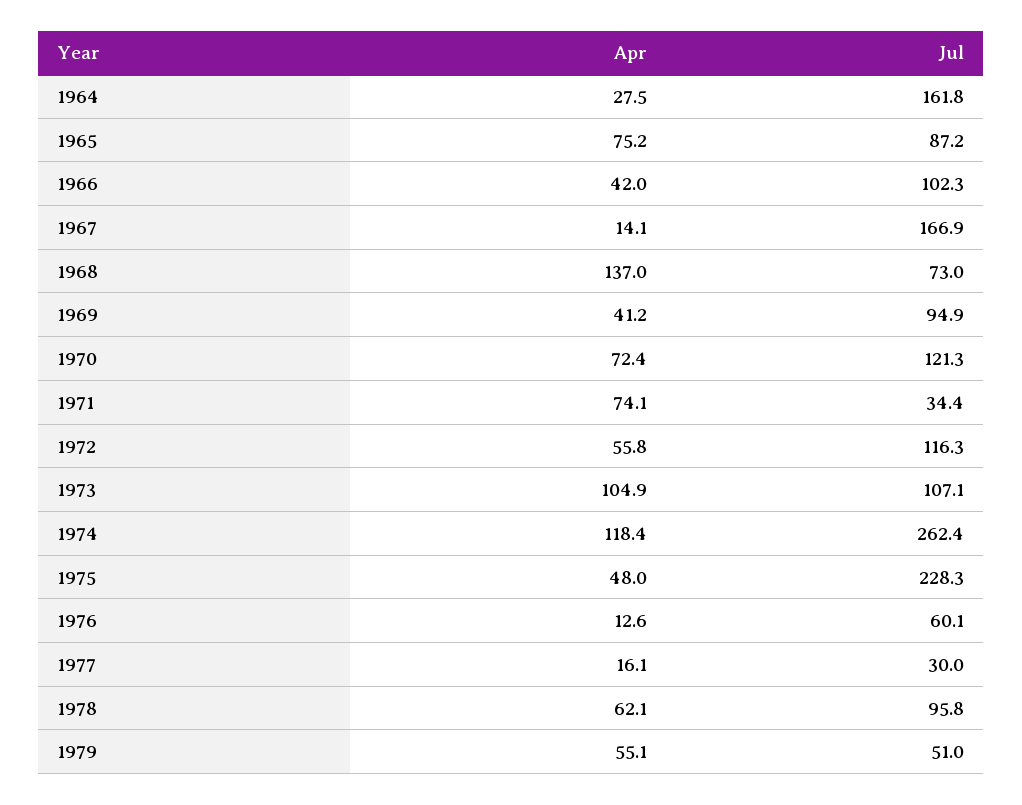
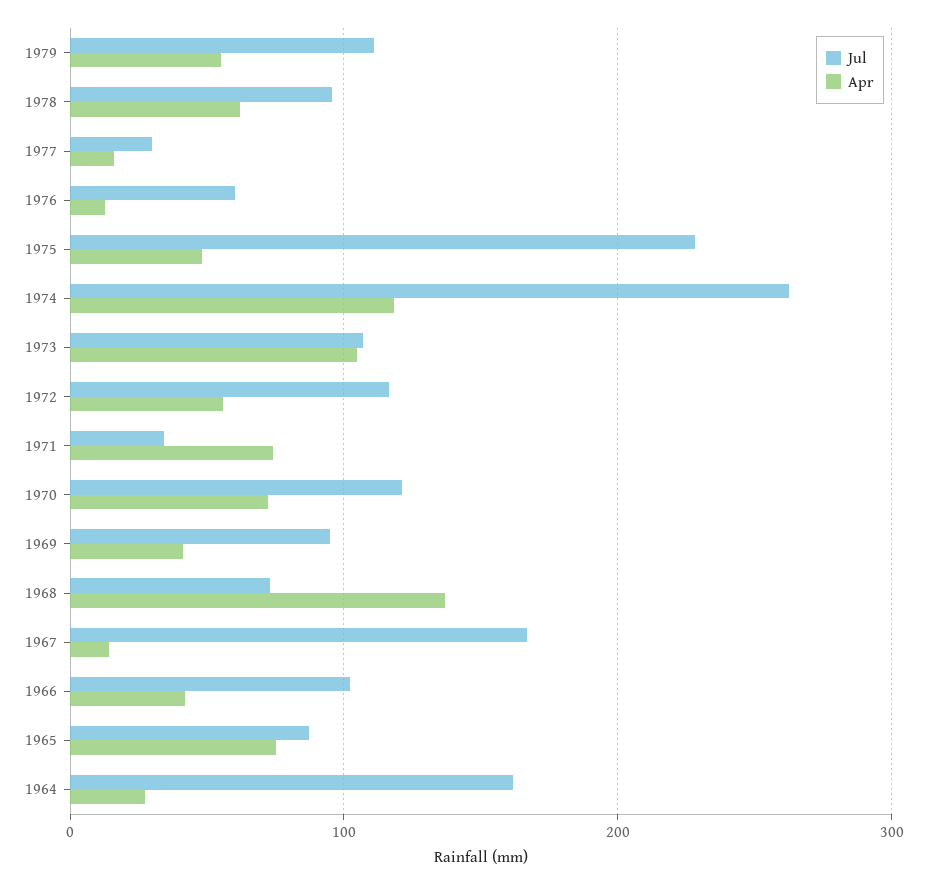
  {
    "Apr": {
      "1964": 27.5,
      "1965": 75.2,
      "1966": 42,
      "1967": 14.1,
      "1968": 137,
      "1969": 41.2,
      "1970": 72.4,
      "1971": 74.1,
      "1972": 55.8,
      "1973": 104.9,
      "1974": 118.4,
      "1975": 48,
      "1976": 12.6,
      "1977": 16.1,
      "1978": 62.1,
      "1979": 55.1
    },
    "Jul": {
      "1964": 161.8,
      "1965": 87.2,
      "1966": 102.3,
      "1967": 166.9,
      "1968": 73,
      "1969": 94.9,
      "1970": 121.3,
      "1971": 34.4,
      "1972": 116.3,
      "1973": 107.1,
      "1974": 262.4,
      "1975": 228.3,
      "1976": 60.1,
      "1977": 30,
      "1978": 95.8,
-     "1979": 51
+     "1979": 110
    }
  }

